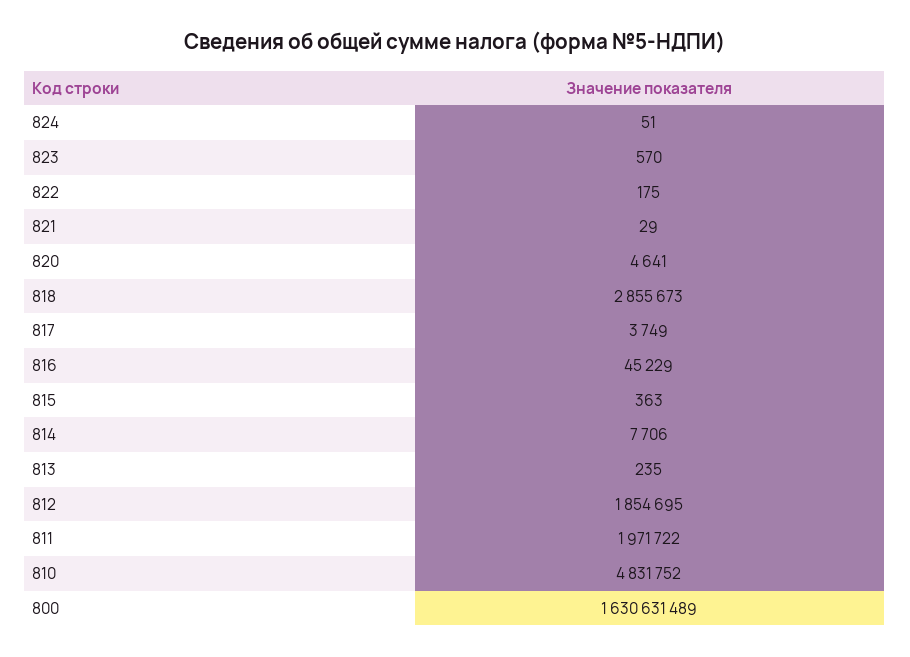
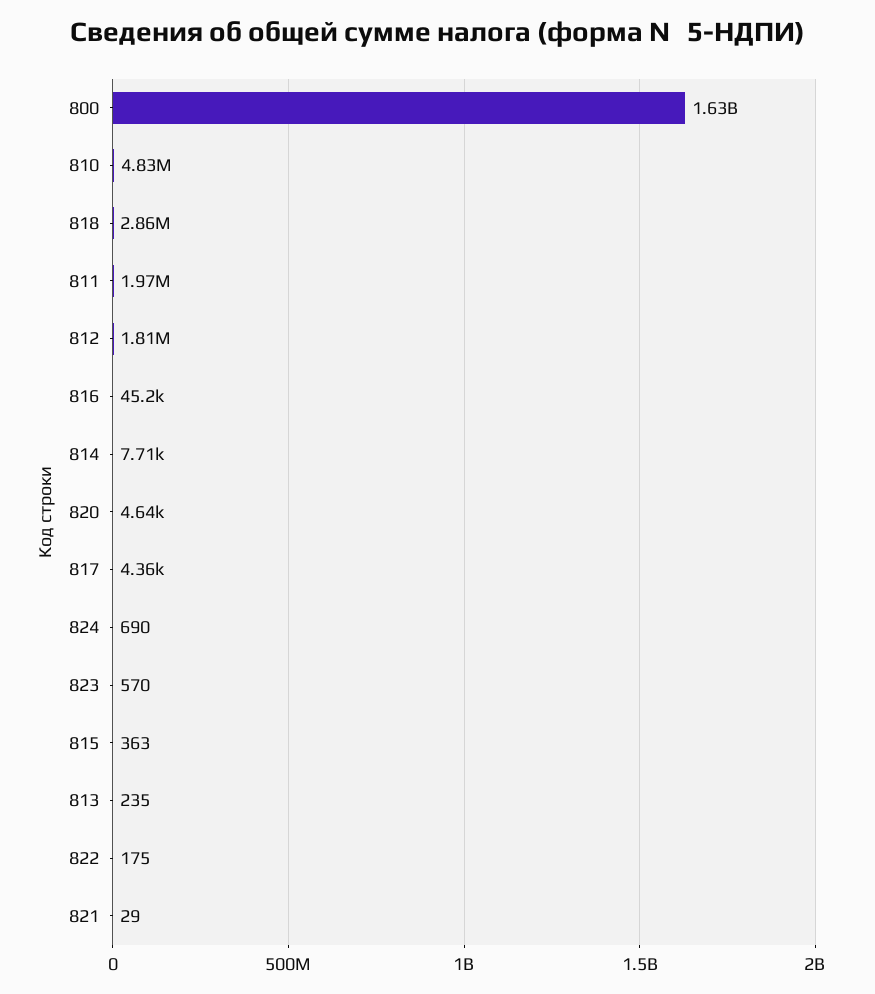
  {
-   "824": 51,
+   "824": 690,
    "823": 570,
    "822": 175,
    "821": 29,
    "820": 4641,
    "818": 2855673,
-   "817": 3749,
+   "817": 4360,
    "816": 45229,
    "815": 363,
    "814": 7706,
    "813": 235,
-   "812": 1854695,
+   "812": 1810000,
    "811": 1971722,
    "810": 4831752,
    "800": 1630631489
  }

